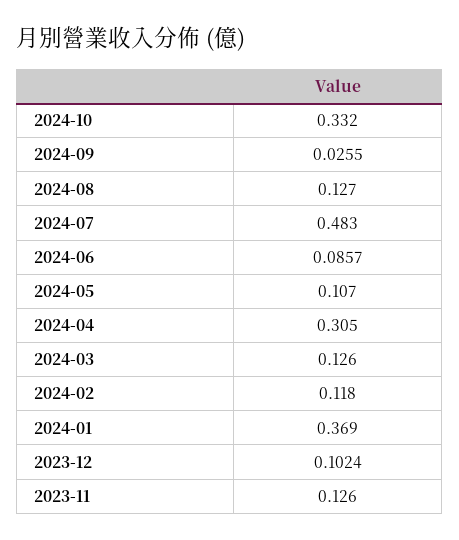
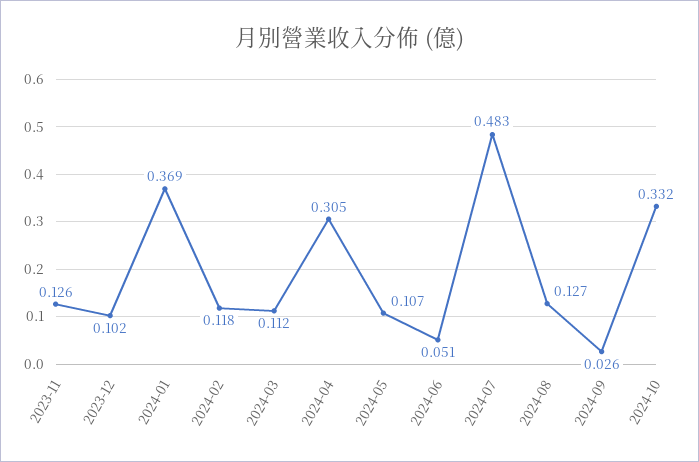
  {
    "2024-10": 0.332,
    "2024-09": 0.0255,
    "2024-08": 0.127,
    "2024-07": 0.483,
-   "2024-06": 0.0857,
+   "2024-06": 0.051,
    "2024-05": 0.107,
    "2024-04": 0.305,
-   "2024-03": 0.126,
+   "2024-03": 0.112,
    "2024-02": 0.118,
    "2024-01": 0.369,
    "2023-12": 0.1024,
    "2023-11": 0.126
  }

